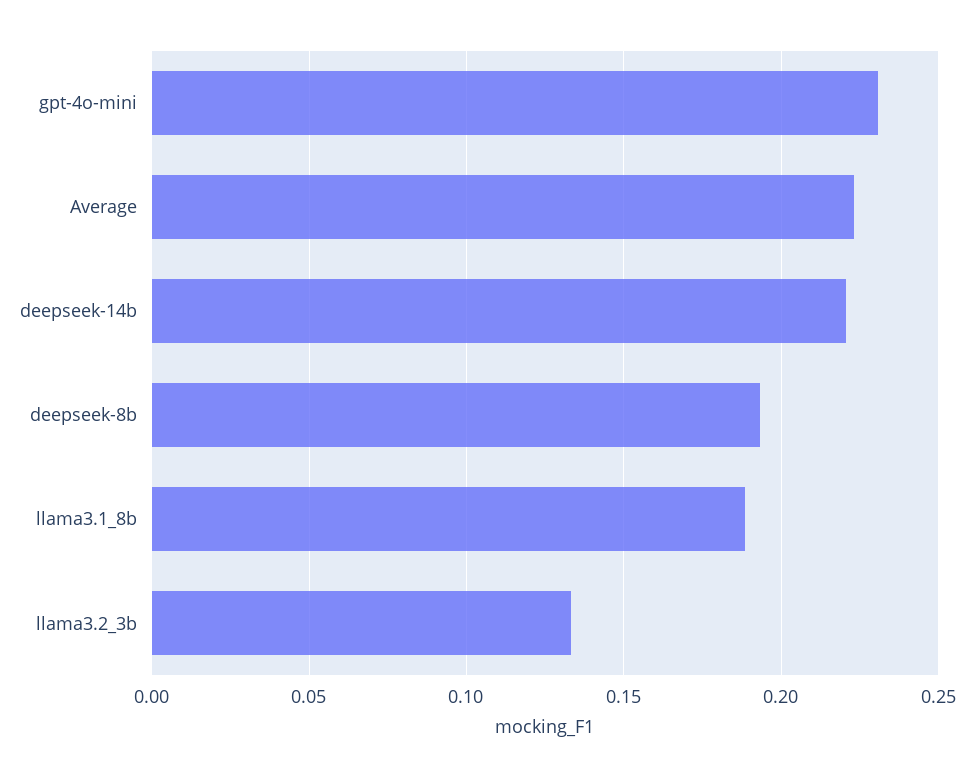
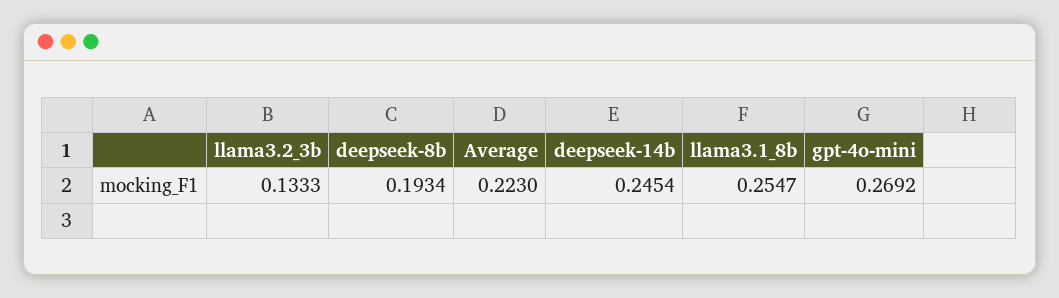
  {
-   "gpt-4o-mini": 0.23,
+   "gpt-4o-mini": 0.2692,
    "Average": 0.223,
-   "deepseek-14b": 0.22,
+   "deepseek-14b": 0.2454,
    "deepseek-8b": 0.1934,
-   "llama3.1_8b": 0.19,
+   "llama3.1_8b": 0.2547,
    "llama3.2_3b": 0.1333
  }

